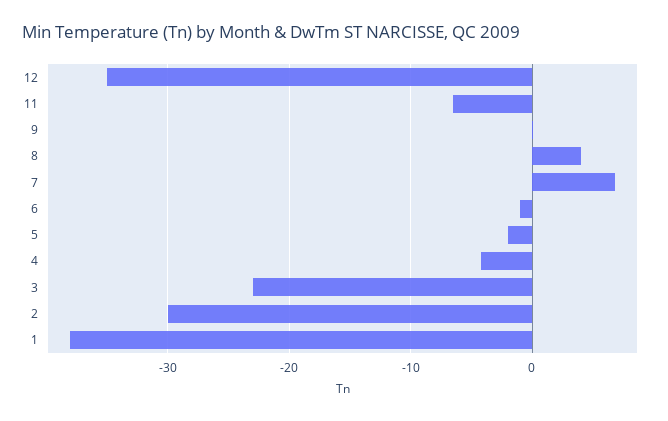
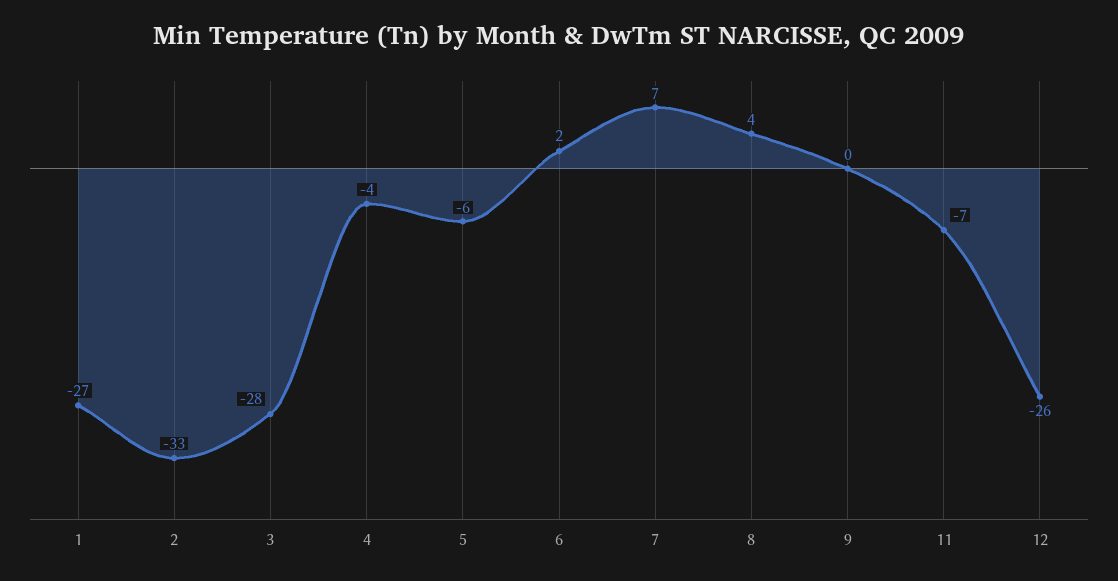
  {
-   "12": -35,
+   "12": -26,
    "11": -7,
    "9": 0,
    "8": 4,
    "7": 7,
-   "6": -1,
+   "6": 2,
-   "5": -2,
+   "5": -6,
    "4": -4,
-   "3": -23,
+   "3": -28,
-   "2": -30,
+   "2": -33,
-   "1": -38
+   "1": -27
  }

